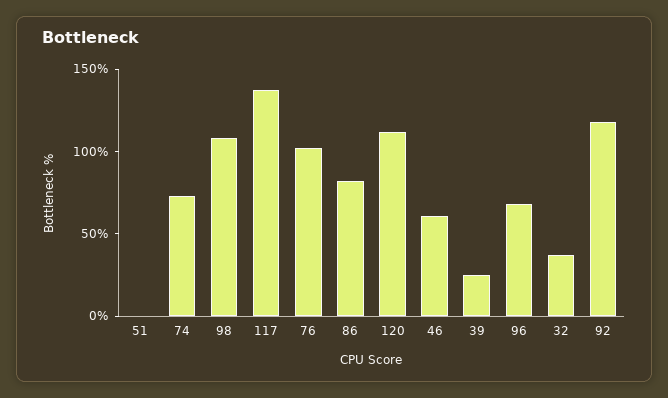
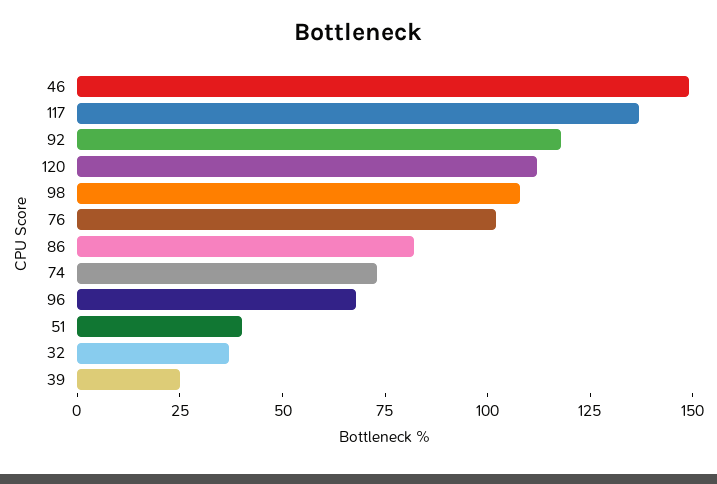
  {
-   "51": 0,
+   "51": 40,
    "74": 75,
    "98": 110,
    "117": 135,
    "76": 100,
    "86": 80,
    "120": 110,
-   "46": 60,
+   "46": 150,
    "39": 25,
    "96": 70,
    "32": 35,
    "92": 120
  }

